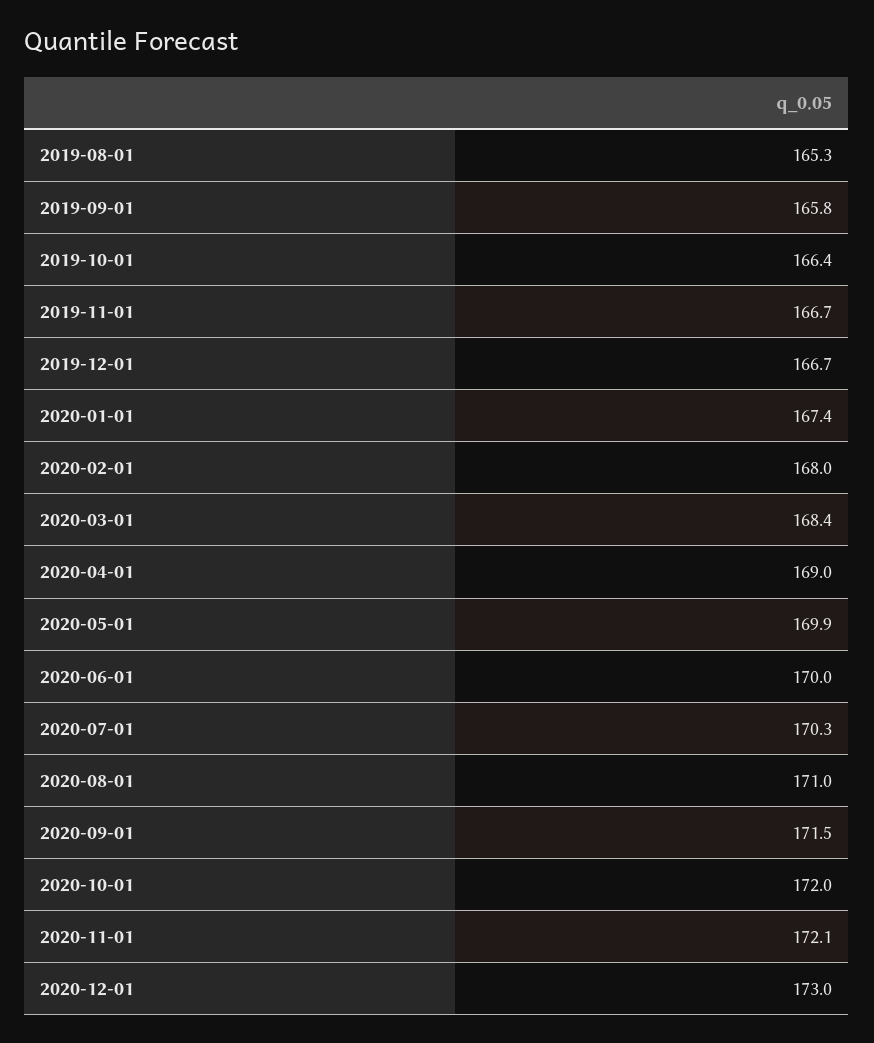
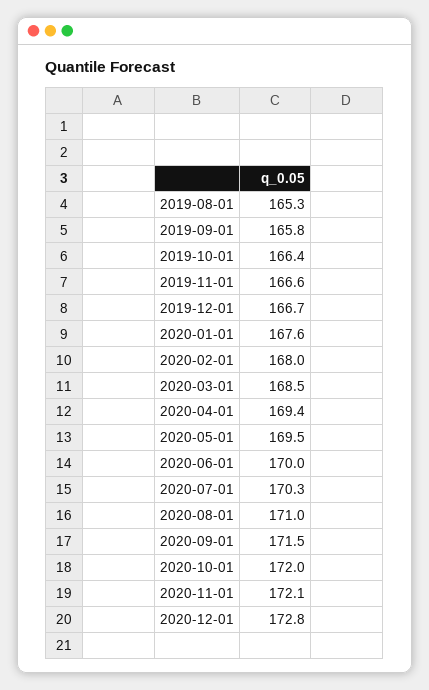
  {
    "2019-08-01": 165.3,
    "2019-09-01": 165.8,
    "2019-10-01": 166.4,
-   "2019-11-01": 166.7,
+   "2019-11-01": 166.6,
    "2019-12-01": 166.7,
-   "2020-01-01": 167.4,
+   "2020-01-01": 167.6,
    "2020-02-01": 168,
-   "2020-03-01": 168.4,
+   "2020-03-01": 168.5,
-   "2020-04-01": 169,
+   "2020-04-01": 169.4,
-   "2020-05-01": 169.9,
+   "2020-05-01": 169.5,
    "2020-06-01": 170,
    "2020-07-01": 170.3,
    "2020-08-01": 171,
    "2020-09-01": 171.5,
    "2020-10-01": 172,
    "2020-11-01": 172.1,
-   "2020-12-01": 173
+   "2020-12-01": 172.8
  }

